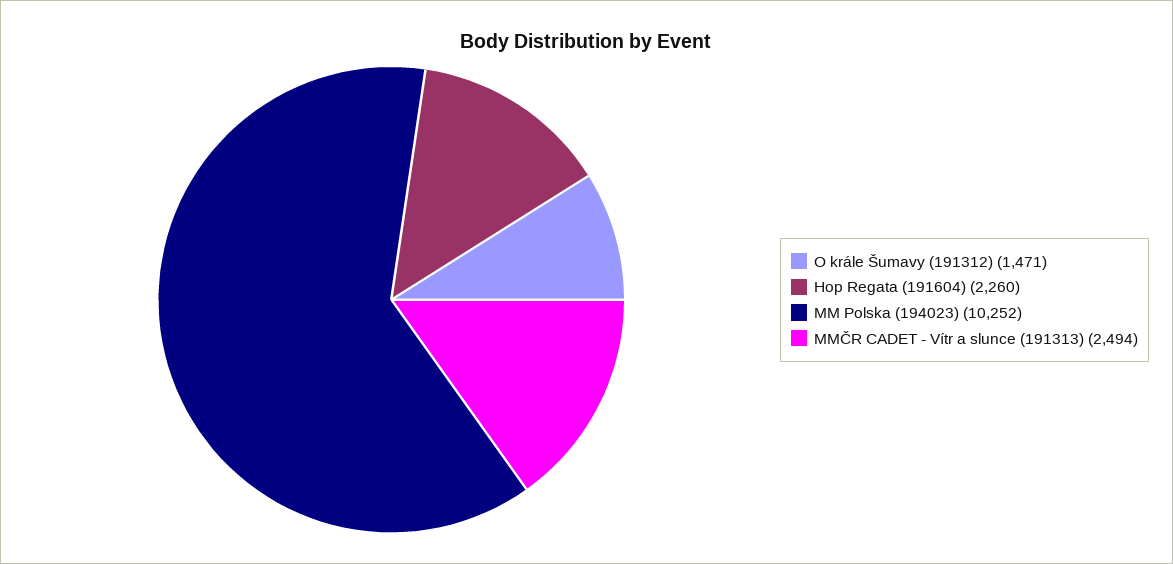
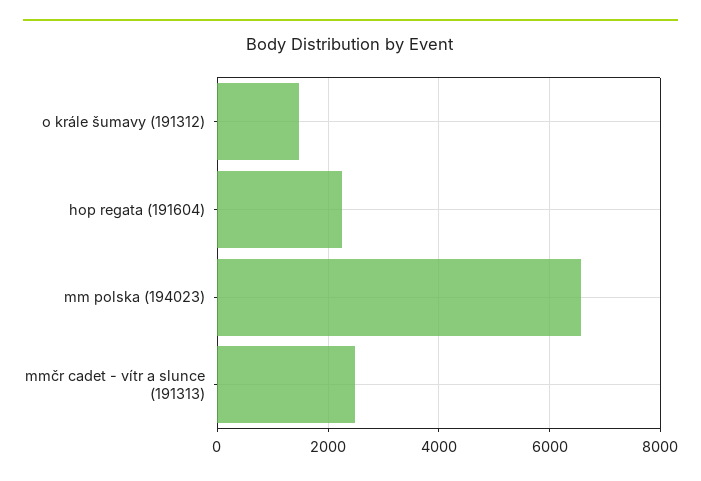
  {
    "O krále Šumavy (191312)": 1471,
    "Hop Regata (191604)": 2260,
-   "MM Polska (194023)": 10252,
+   "MM Polska (194023)": 6600,
    "MMČR CADET - Vítr a slunce (191313)": 2494
  }

